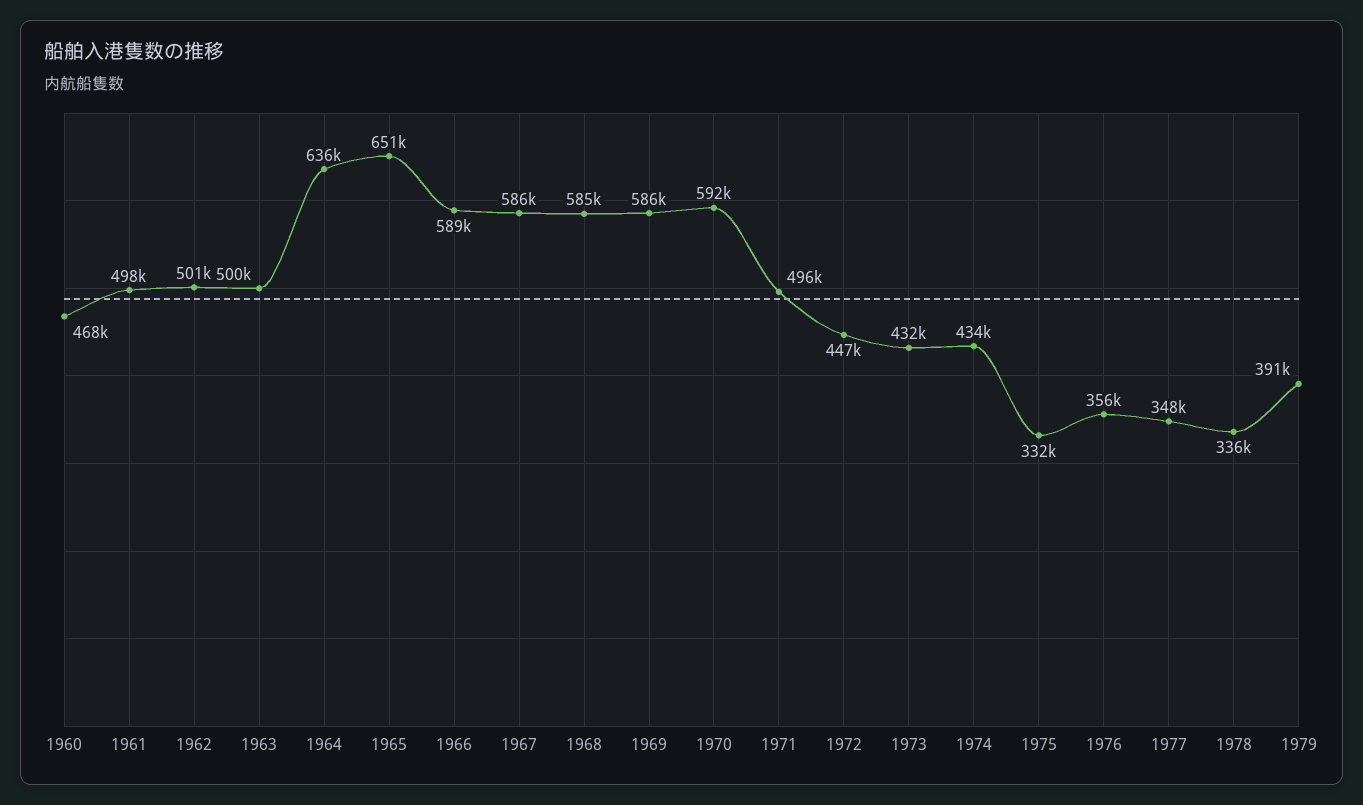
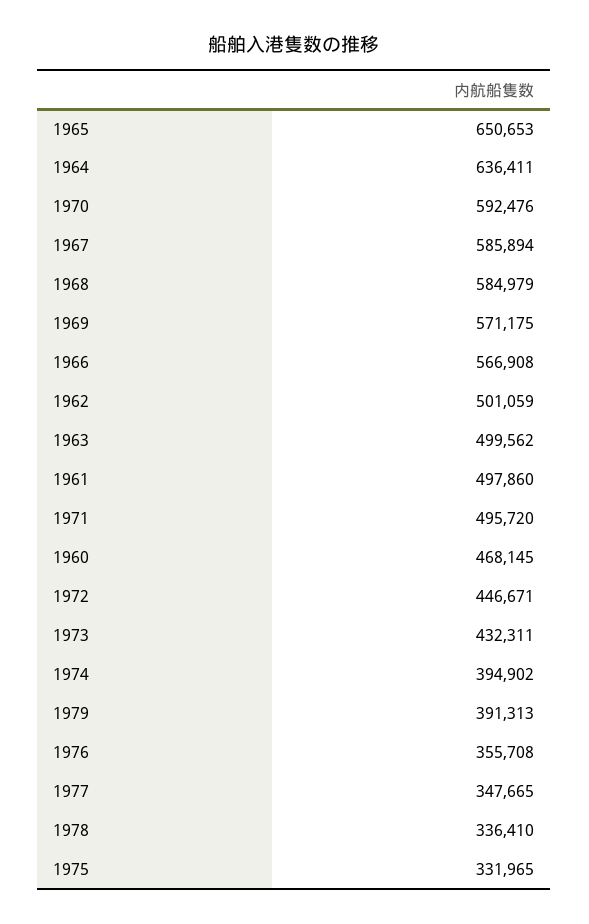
  {
    "1960": 468145,
    "1961": 497860,
    "1962": 501059,
    "1963": 499562,
    "1964": 636411,
    "1965": 650653,
-   "1966": 589000,
+   "1966": 566908,
    "1967": 585894,
    "1968": 584979,
-   "1969": 586000,
+   "1969": 571175,
    "1970": 592476,
    "1971": 495720,
    "1972": 446671,
    "1973": 432311,
-   "1974": 434000,
+   "1974": 394902,
    "1975": 331965,
    "1976": 355708,
    "1977": 347665,
    "1978": 336410,
    "1979": 391313
  }

